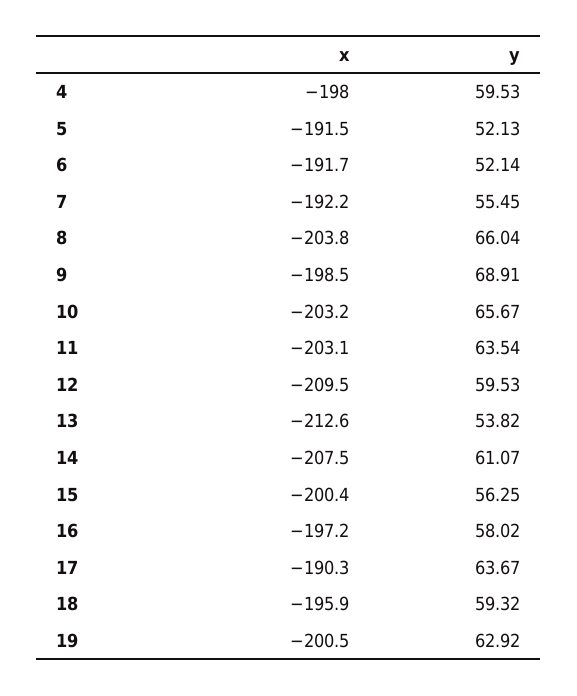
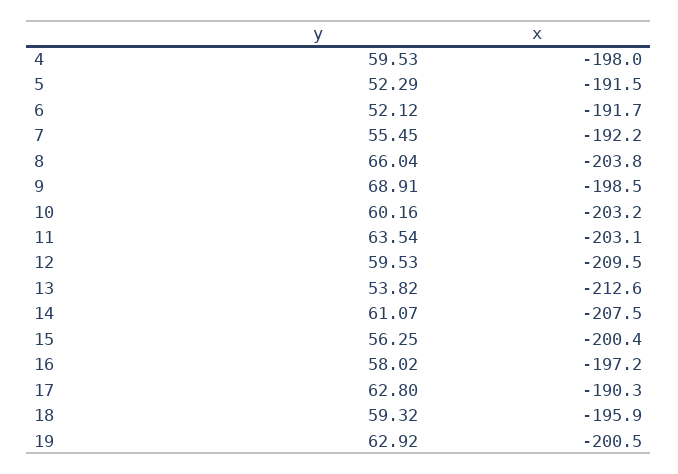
  {
    "x": {
      "4": -198,
      "5": -191.5,
      "6": -191.7,
      "7": -192.2,
      "8": -203.8,
      "9": -198.5,
      "10": -203.2,
      "11": -203.1,
      "12": -209.5,
      "13": -212.6,
      "14": -207.5,
      "15": -200.4,
      "16": -197.2,
      "17": -190.3,
      "18": -195.9,
      "19": -200.5
    },
    "y": {
      "4": 59.53,
-     "5": 52.13,
+     "5": 52.29,
-     "6": 52.14,
+     "6": 52.12,
      "7": 55.45,
      "8": 66.04,
      "9": 68.91,
-     "10": 65.67,
+     "10": 60.16,
      "11": 63.54,
      "12": 59.53,
      "13": 53.82,
      "14": 61.07,
      "15": 56.25,
      "16": 58.02,
-     "17": 63.67,
+     "17": 62.8,
      "18": 59.32,
      "19": 62.92
    }
  }

